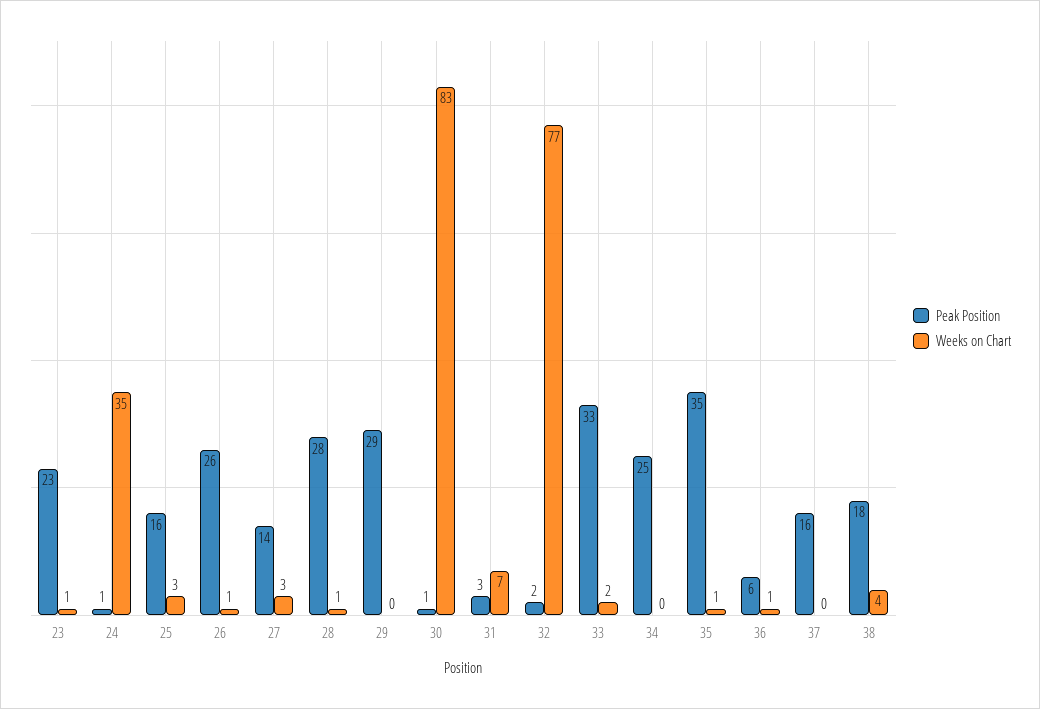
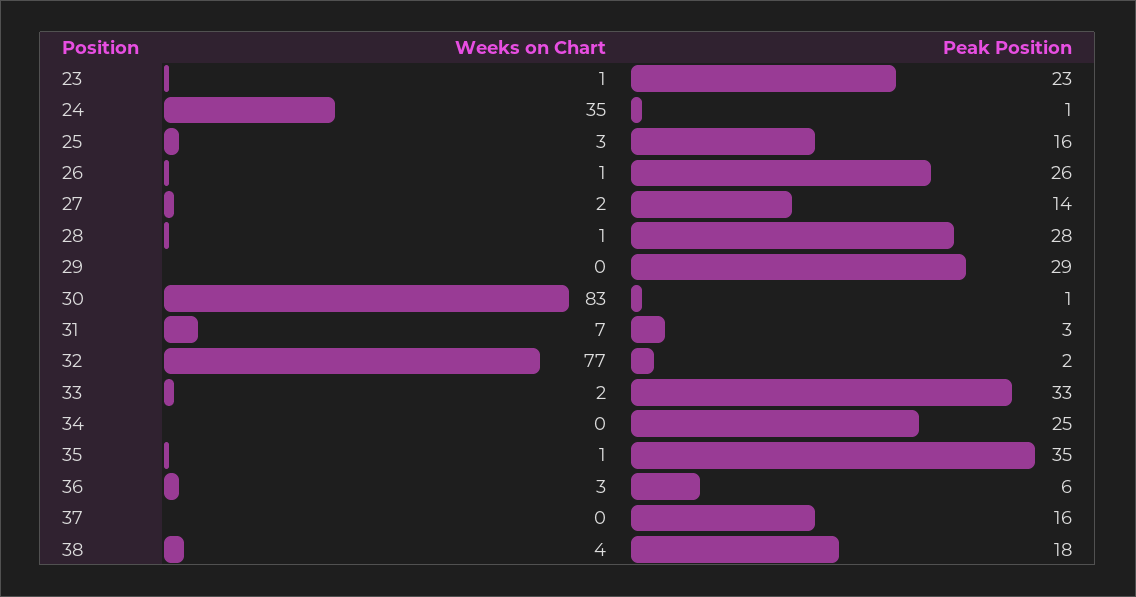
  {
    "Peak Position": {
      "23": 23,
      "24": 1,
      "25": 16,
      "26": 26,
      "27": 14,
      "28": 28,
      "29": 29,
      "30": 1,
      "31": 3,
      "32": 2,
      "33": 33,
      "34": 25,
      "35": 35,
      "36": 6,
      "37": 16,
      "38": 18
    },
    "Weeks on Chart": {
      "23": 1,
      "24": 35,
      "25": 3,
      "26": 1,
-     "27": 3,
+     "27": 2,
      "28": 1,
      "29": 0,
      "30": 83,
      "31": 7,
      "32": 77,
      "33": 2,
      "34": 0,
      "35": 1,
-     "36": 1,
+     "36": 3,
      "37": 0,
      "38": 4
    }
  }

